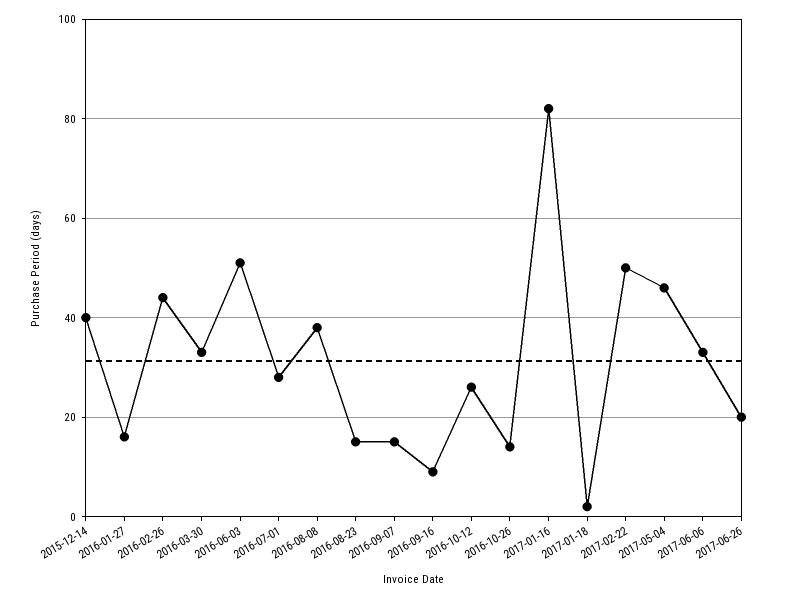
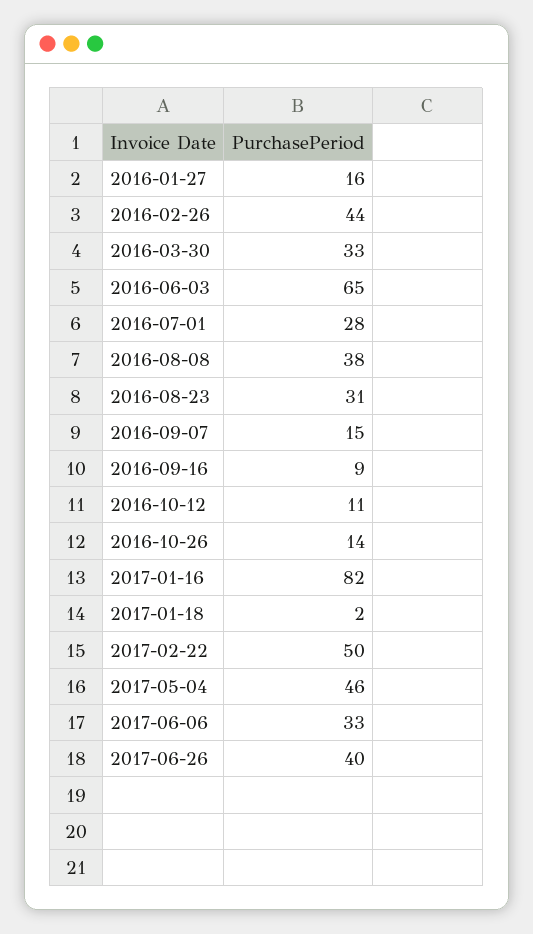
  {
-   "2015-12-14": 40,
    "2016-01-27": 16,
    "2016-02-26": 44,
    "2016-03-30": 33,
-   "2016-06-03": 50,
+   "2016-06-03": 65,
    "2016-07-01": 28,
    "2016-08-08": 38,
-   "2016-08-23": 15,
+   "2016-08-23": 31,
    "2016-09-07": 15,
    "2016-09-16": 9,
-   "2016-10-12": 25,
+   "2016-10-12": 11,
    "2016-10-26": 14,
    "2017-01-16": 82,
    "2017-01-18": 2,
    "2017-02-22": 50,
    "2017-05-04": 46,
    "2017-06-06": 33,
-   "2017-06-26": 20
+   "2017-06-26": 40
  }

